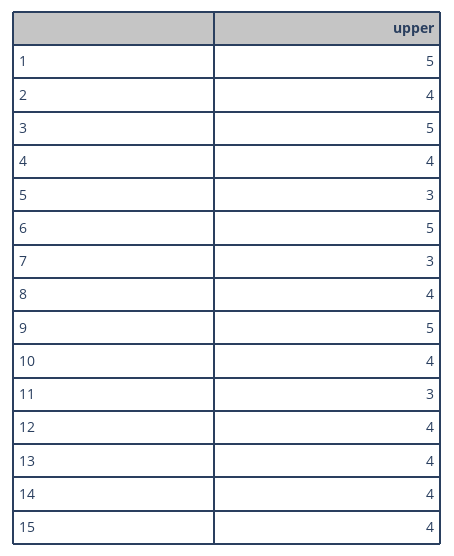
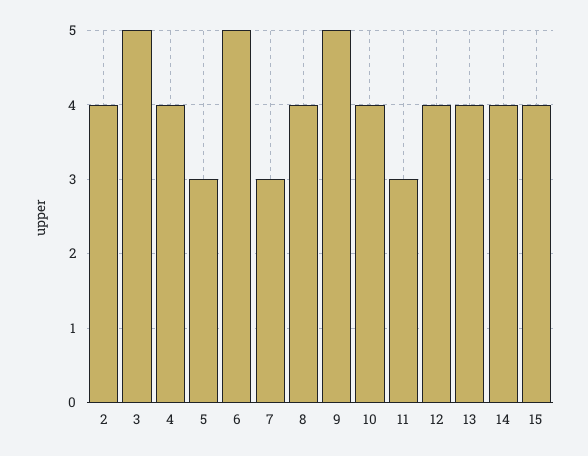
  {
-   "1": 5,
    "2": 4,
    "3": 5,
    "4": 4,
    "5": 3,
    "6": 5,
    "7": 3,
    "8": 4,
    "9": 5,
    "10": 4,
    "11": 3,
    "12": 4,
    "13": 4,
    "14": 4,
    "15": 4
  }

